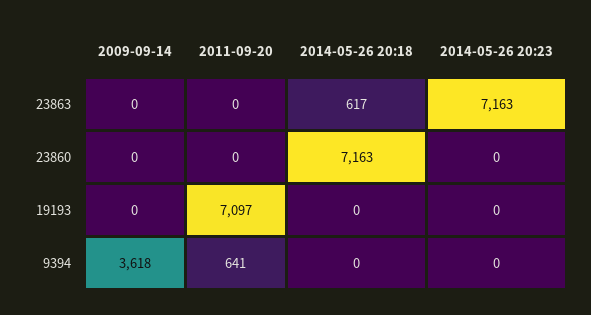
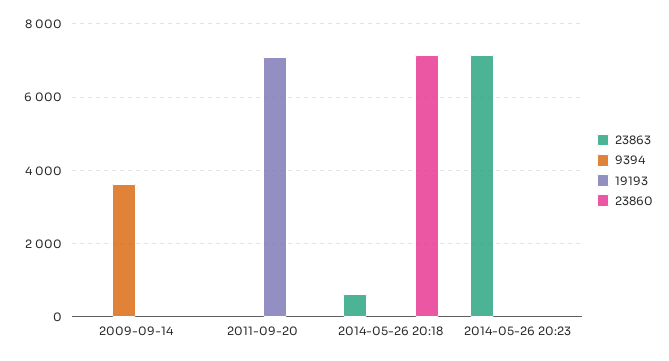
  {
    "23863": {
      "2009-09-14": 0,
      "2011-09-20": 0,
      "2014-05-26 20:18": 617,
      "2014-05-26 20:23": 7163
    },
    "23860": {
      "2009-09-14": 0,
      "2011-09-20": 0,
      "2014-05-26 20:18": 7163,
      "2014-05-26 20:23": 0
    },
    "19193": {
      "2009-09-14": 0,
      "2011-09-20": 7097,
      "2014-05-26 20:18": 0,
      "2014-05-26 20:23": 0
    },
    "9394": {
      "2009-09-14": 3618,
-     "2011-09-20": 641,
+     "2011-09-20": 0,
      "2014-05-26 20:18": 0,
      "2014-05-26 20:23": 0
    }
  }

